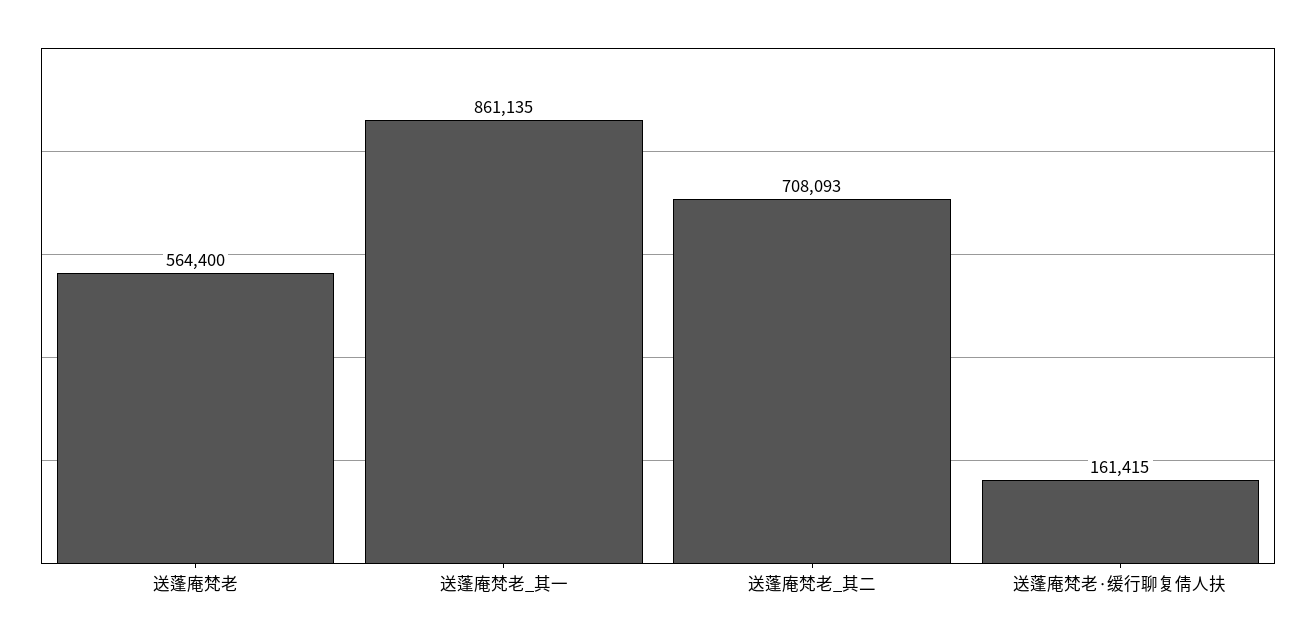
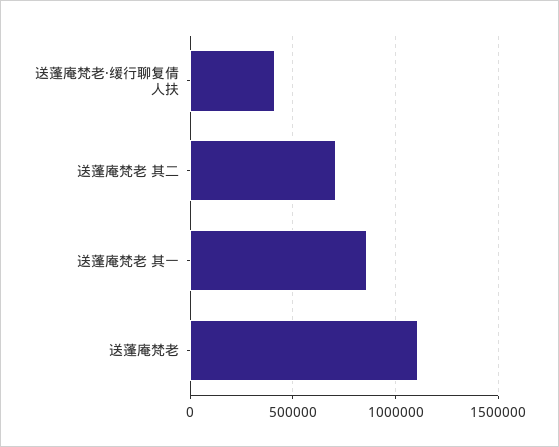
  {
-   "送蓬庵梵老": 564400,
+   "送蓬庵梵老": 1100000,
    "送蓬庵梵老_其一": 861135,
    "送蓬庵梵老_其二": 708093,
-   "送蓬庵梵老·缓行聊复倩人扶": 161415
+   "送蓬庵梵老·缓行聊复倩人扶": 400000
  }

